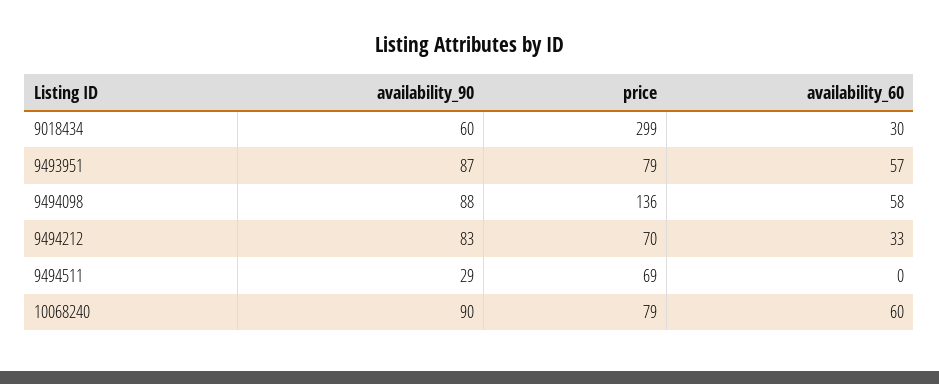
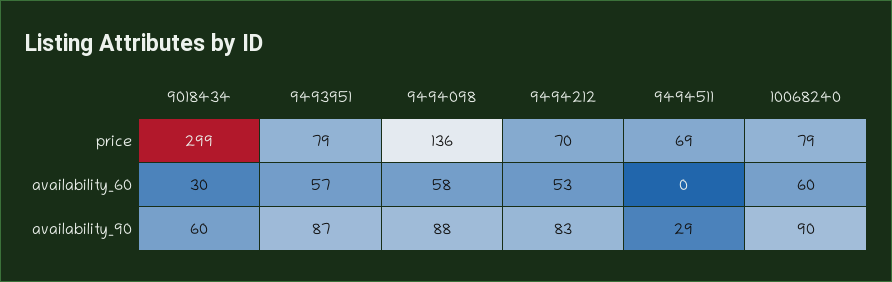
  {
    "availability_90": {
      "9018434": 60,
      "9493951": 87,
      "9494098": 88,
      "9494212": 83,
      "9494511": 29,
      "10068240": 90
    },
    "price": {
      "9018434": 299,
      "9493951": 79,
      "9494098": 136,
      "9494212": 70,
      "9494511": 69,
      "10068240": 79
    },
    "availability_60": {
      "9018434": 30,
      "9493951": 57,
      "9494098": 58,
-     "9494212": 33,
+     "9494212": 53,
      "9494511": 0,
      "10068240": 60
    }
  }

